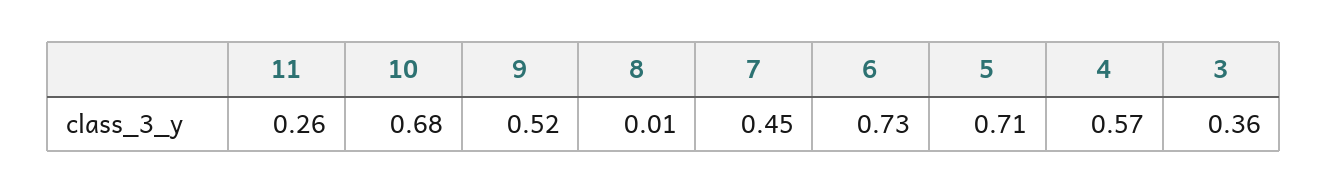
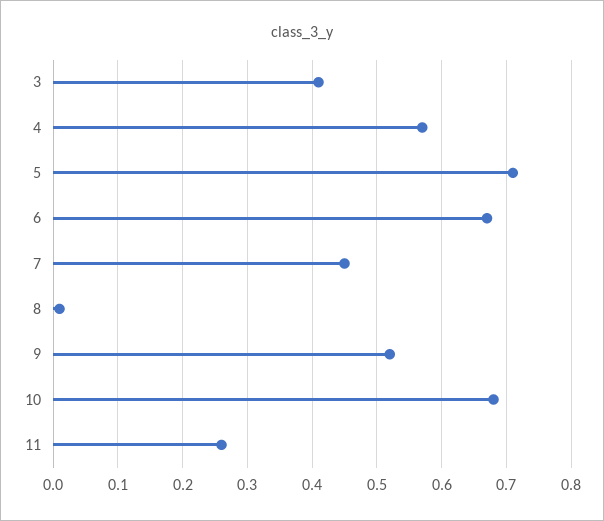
  {
    "11": 0.26,
    "10": 0.68,
    "9": 0.52,
    "8": 0.01,
    "7": 0.45,
-   "6": 0.73,
+   "6": 0.67,
    "5": 0.71,
    "4": 0.57,
-   "3": 0.36
+   "3": 0.41
  }

